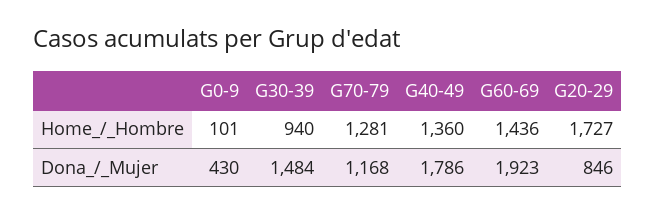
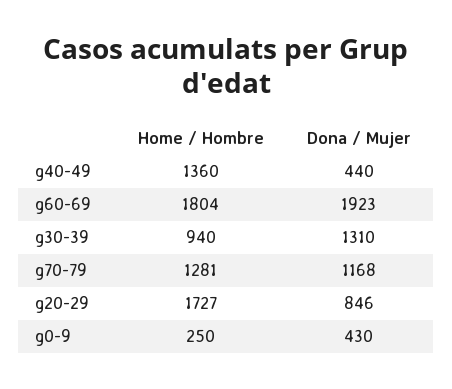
  {
    "G0-9": {
-     "Home_/_Hombre": 101,
+     "Home_/_Hombre": 250,
      "Dona_/_Mujer": 430
    },
    "G30-39": {
      "Home_/_Hombre": 940,
-     "Dona_/_Mujer": 1484
+     "Dona_/_Mujer": 1310
    },
    "G70-79": {
      "Home_/_Hombre": 1281,
      "Dona_/_Mujer": 1168
    },
    "G40-49": {
      "Home_/_Hombre": 1360,
-     "Dona_/_Mujer": 1786
+     "Dona_/_Mujer": 440
    },
    "G60-69": {
-     "Home_/_Hombre": 1436,
+     "Home_/_Hombre": 1804,
      "Dona_/_Mujer": 1923
    },
    "G20-29": {
      "Home_/_Hombre": 1727,
      "Dona_/_Mujer": 846
    }
  }

